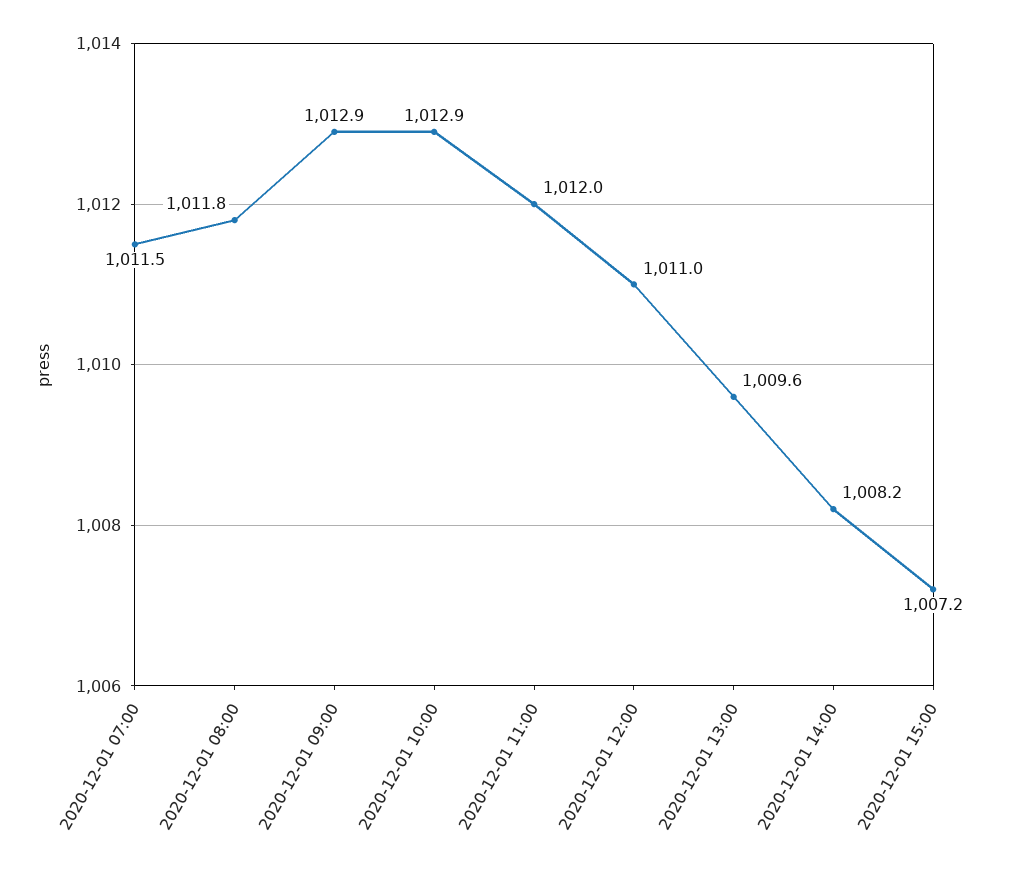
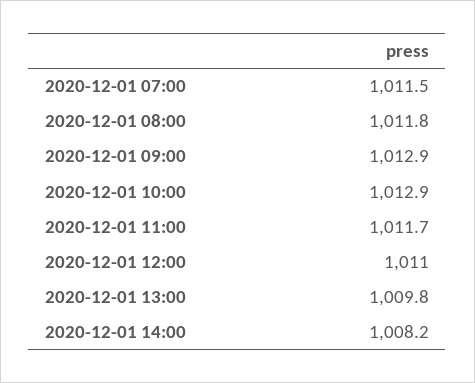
  {
    "2020-12-01 07:00": 1011.5,
    "2020-12-01 08:00": 1011.8,
    "2020-12-01 09:00": 1012.9,
    "2020-12-01 10:00": 1012.9,
-   "2020-12-01 11:00": 1012,
+   "2020-12-01 11:00": 1011.7,
    "2020-12-01 12:00": 1011,
-   "2020-12-01 13:00": 1009.6,
+   "2020-12-01 13:00": 1009.8,
-   "2020-12-01 14:00": 1008.2,
+   "2020-12-01 14:00": 1008.2
-   "2020-12-01 15:00": 1007.2
  }

